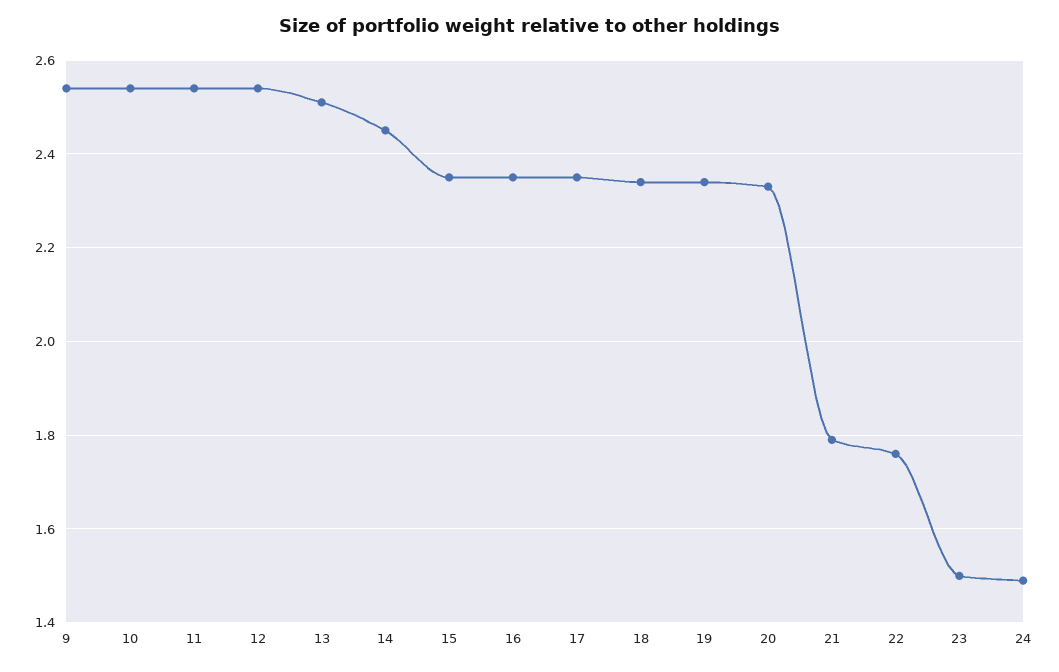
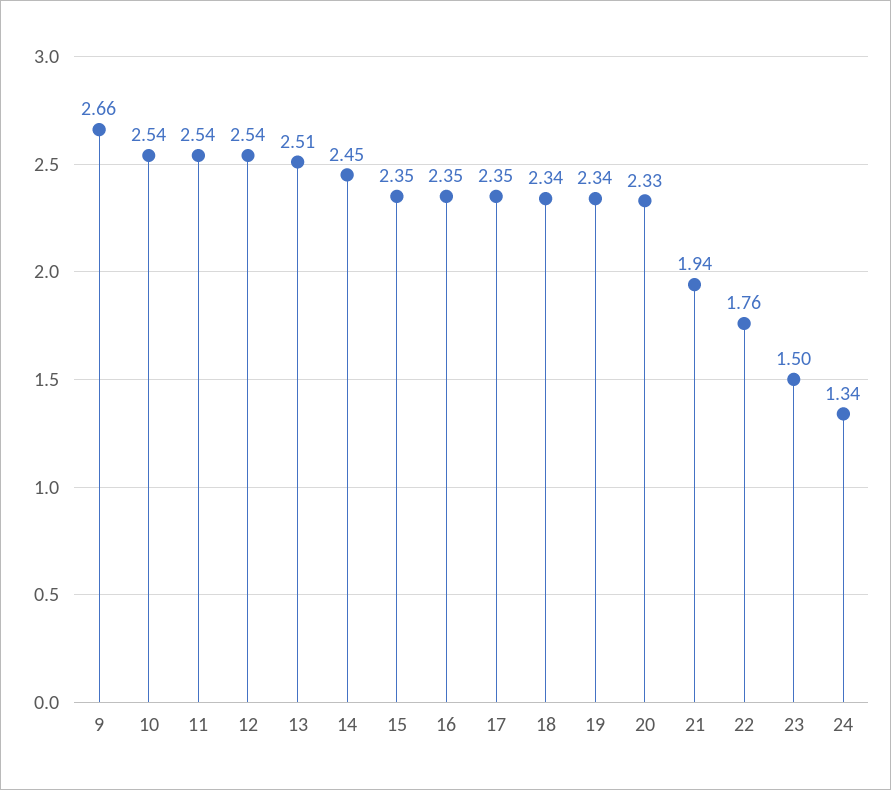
  {
-   "9": 2.55,
+   "9": 2.66,
    "10": 2.54,
    "11": 2.54,
    "12": 2.54,
    "13": 2.51,
    "14": 2.45,
    "15": 2.35,
    "16": 2.35,
    "17": 2.35,
    "18": 2.34,
    "19": 2.34,
    "20": 2.33,
-   "21": 1.8,
+   "21": 1.94,
    "22": 1.76,
    "23": 1.5,
-   "24": 1.5
+   "24": 1.34
  }

